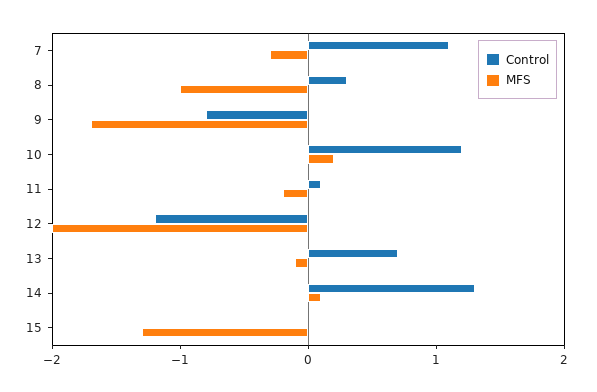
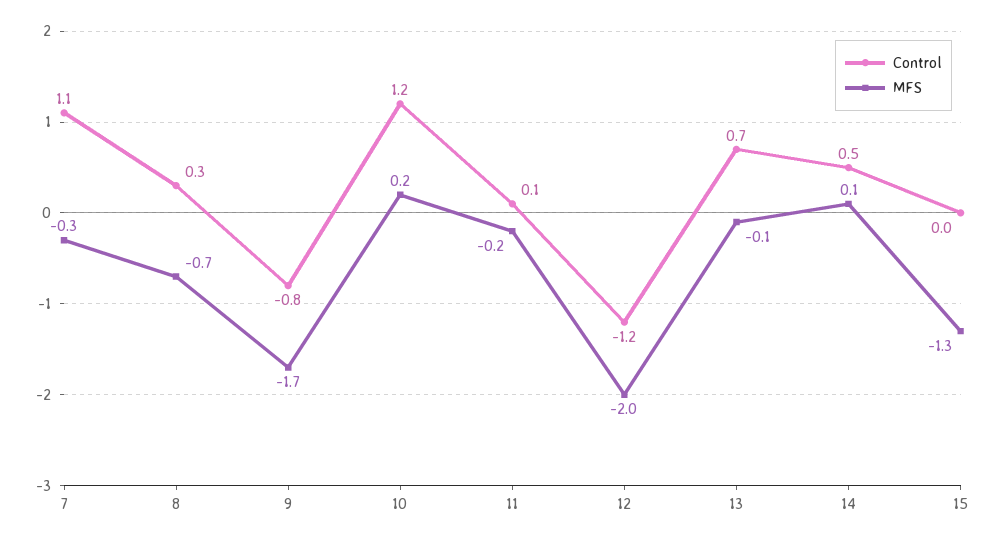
  {
    "Control": {
      "7": 1.1,
      "8": 0.3,
      "9": -0.8,
      "10": 1.2,
      "11": 0.1,
      "12": -1.2,
      "13": 0.7,
-     "14": 1.3,
+     "14": 0.5,
      "15": 0
    },
    "MFS": {
      "7": -0.3,
-     "8": -1,
+     "8": -0.7,
      "9": -1.7,
      "10": 0.2,
      "11": -0.2,
      "12": -2,
      "13": -0.1,
      "14": 0.1,
      "15": -1.3
    }
  }

